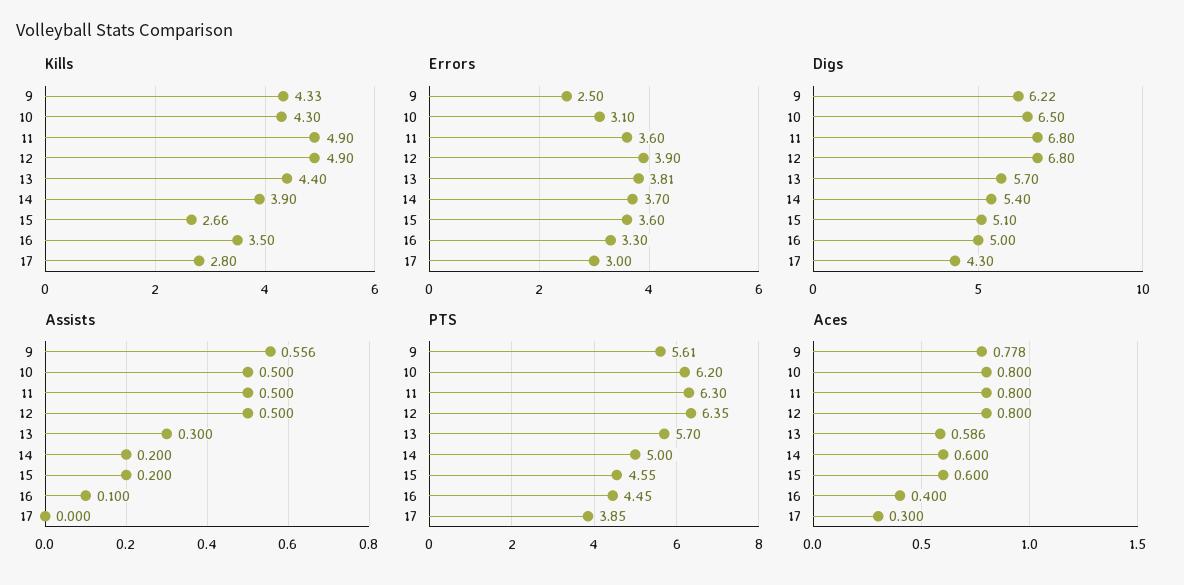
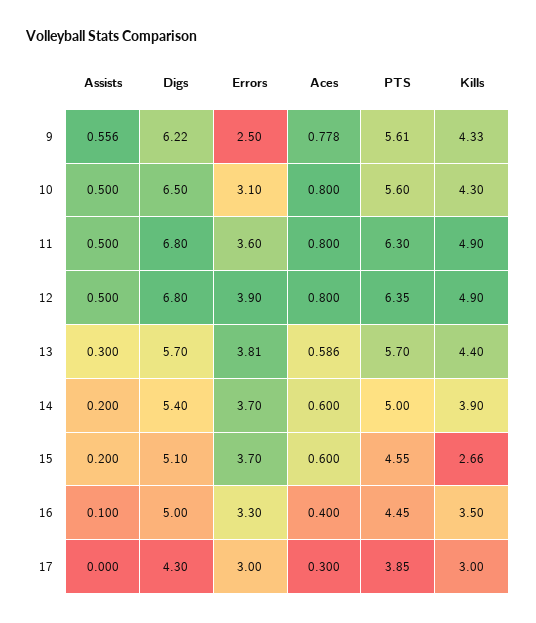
  {
    "Kills": {
      "9": 4.33,
      "10": 4.3,
      "11": 4.9,
      "12": 4.9,
      "13": 4.4,
      "14": 3.9,
      "15": 2.66,
      "16": 3.5,
-     "17": 2.8
+     "17": 3
    },
    "Errors": {
      "9": 2.5,
      "10": 3.1,
      "11": 3.6,
      "12": 3.9,
      "13": 3.81,
      "14": 3.7,
-     "15": 3.6,
+     "15": 3.7,
      "16": 3.3,
      "17": 3
    },
    "Digs": {
      "9": 6.22,
      "10": 6.5,
      "11": 6.8,
      "12": 6.8,
      "13": 5.7,
      "14": 5.4,
      "15": 5.1,
      "16": 5,
      "17": 4.3
    },
    "Assists": {
      "9": 0.556,
      "10": 0.5,
      "11": 0.5,
      "12": 0.5,
      "13": 0.3,
      "14": 0.2,
      "15": 0.2,
      "16": 0.1,
      "17": 0
    },
    "PTS": {
      "9": 5.61,
-     "10": 6.2,
+     "10": 5.6,
      "11": 6.3,
      "12": 6.35,
      "13": 5.7,
      "14": 5,
      "15": 4.55,
      "16": 4.45,
      "17": 3.85
    },
    "Aces": {
      "9": 0.778,
      "10": 0.8,
      "11": 0.8,
      "12": 0.8,
      "13": 0.586,
      "14": 0.6,
      "15": 0.6,
      "16": 0.4,
      "17": 0.3
    }
  }

